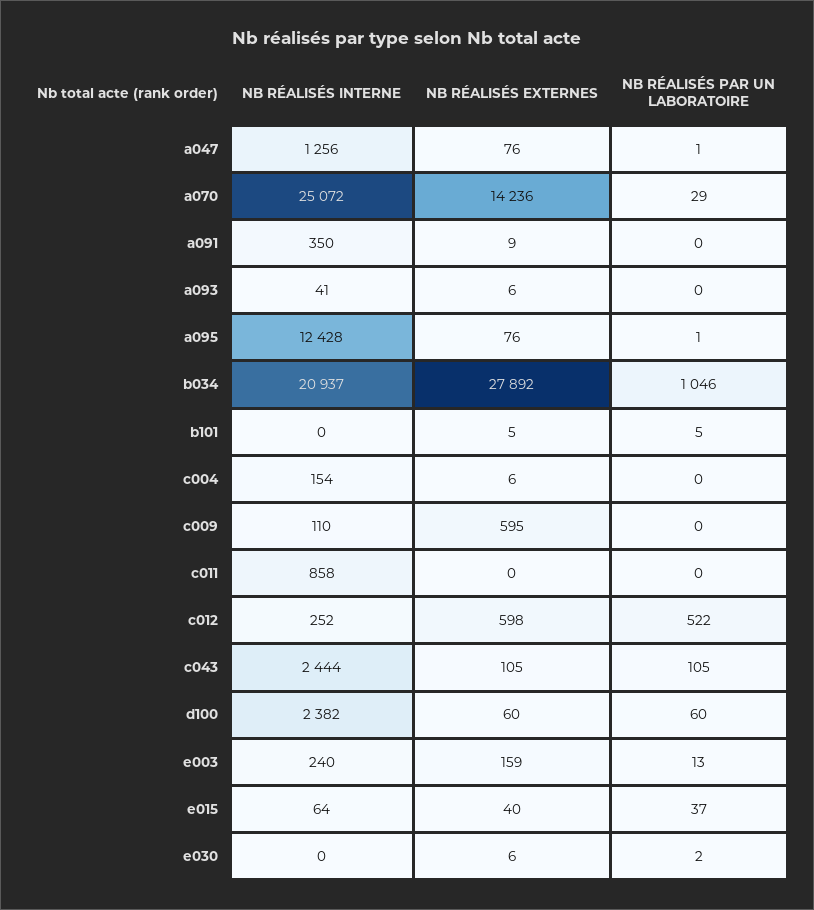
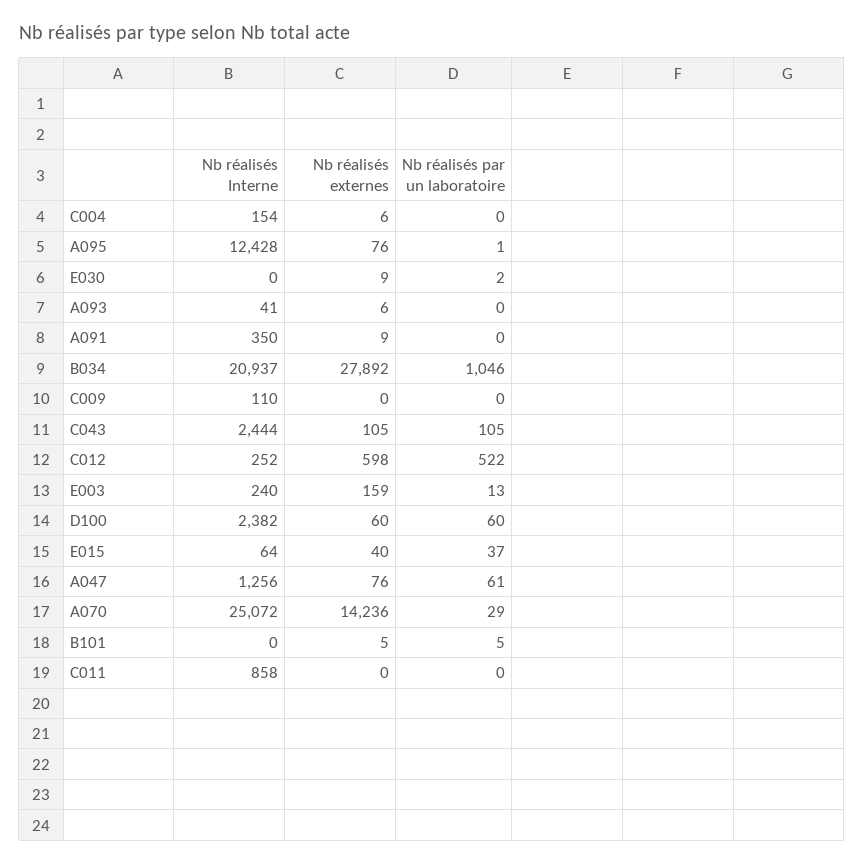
  {
    "NB RÉALISÉS INTERNE": {
      "a047": 1256,
      "a070": 25072,
      "a091": 350,
      "a093": 41,
      "a095": 12428,
      "b034": 20937,
      "b101": 0,
      "c004": 154,
      "c009": 110,
      "c011": 858,
      "c012": 252,
      "c043": 2444,
      "d100": 2382,
      "e003": 240,
      "e015": 64,
      "e030": 0
    },
    "NB RÉALISÉS EXTERNES": {
      "a047": 76,
      "a070": 14236,
      "a091": 9,
      "a093": 6,
      "a095": 76,
      "b034": 27892,
      "b101": 5,
      "c004": 6,
-     "c009": 595,
+     "c009": 0,
      "c011": 0,
      "c012": 598,
      "c043": 105,
      "d100": 60,
      "e003": 159,
      "e015": 40,
-     "e030": 6
+     "e030": 9
    },
    "NB RÉALISÉS PAR UN LABORATOIRE": {
-     "a047": 1,
+     "a047": 61,
      "a070": 29,
      "a091": 0,
      "a093": 0,
      "a095": 1,
      "b034": 1046,
      "b101": 5,
      "c004": 0,
      "c009": 0,
      "c011": 0,
      "c012": 522,
      "c043": 105,
      "d100": 60,
      "e003": 13,
      "e015": 37,
      "e030": 2
    }
  }

